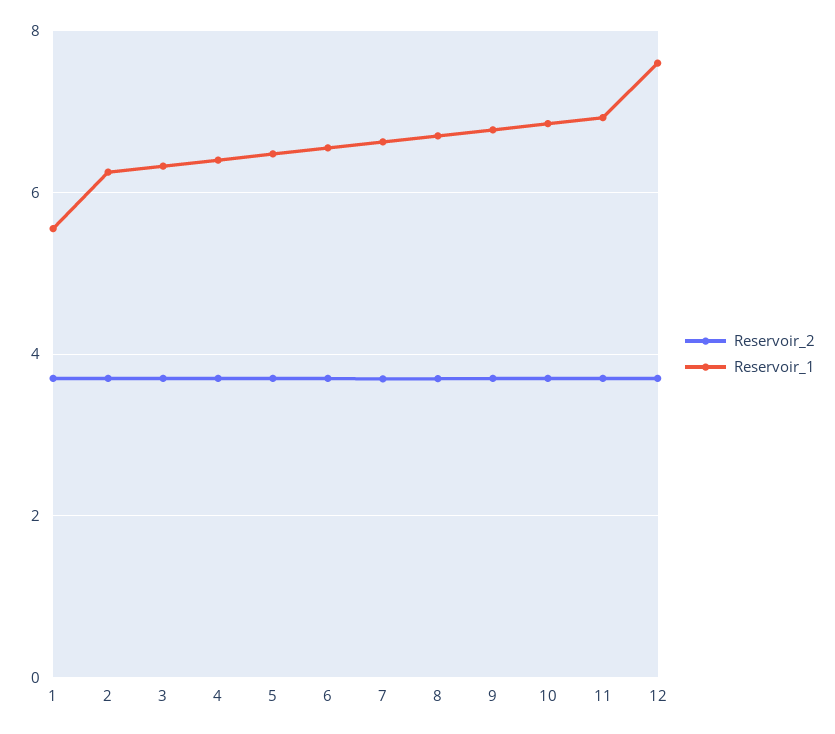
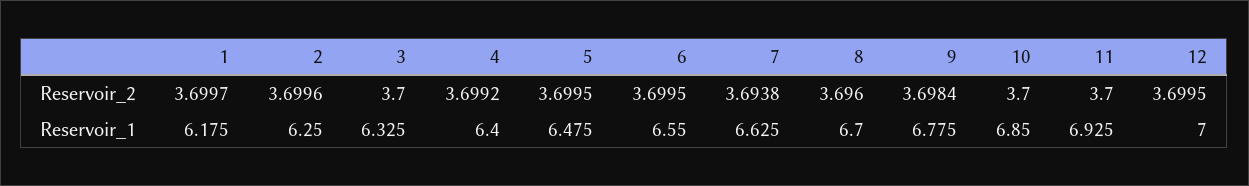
  {
    "Reservoir_2": {
      "1": 3.6997,
      "2": 3.6996,
      "3": 3.7,
      "4": 3.6992,
      "5": 3.6995,
      "6": 3.6995,
      "7": 3.6938,
      "8": 3.696,
      "9": 3.6984,
      "10": 3.7,
      "11": 3.7,
      "12": 3.6995
    },
    "Reservoir_1": {
-     "1": 5.6,
+     "1": 6.175,
      "2": 6.25,
      "3": 6.325,
      "4": 6.4,
      "5": 6.475,
      "6": 6.55,
      "7": 6.625,
      "8": 6.7,
      "9": 6.775,
      "10": 6.85,
      "11": 6.925,
-     "12": 7.6
+     "12": 7
    }
  }

